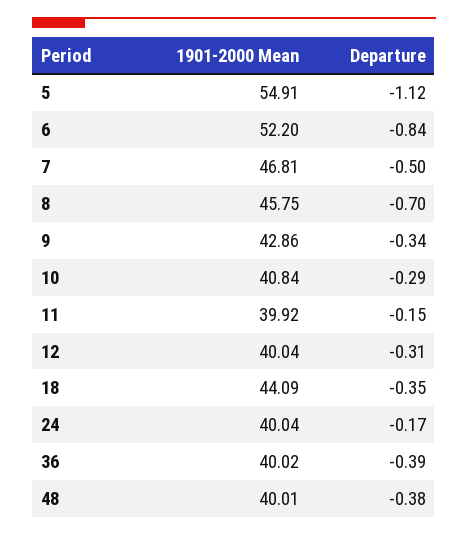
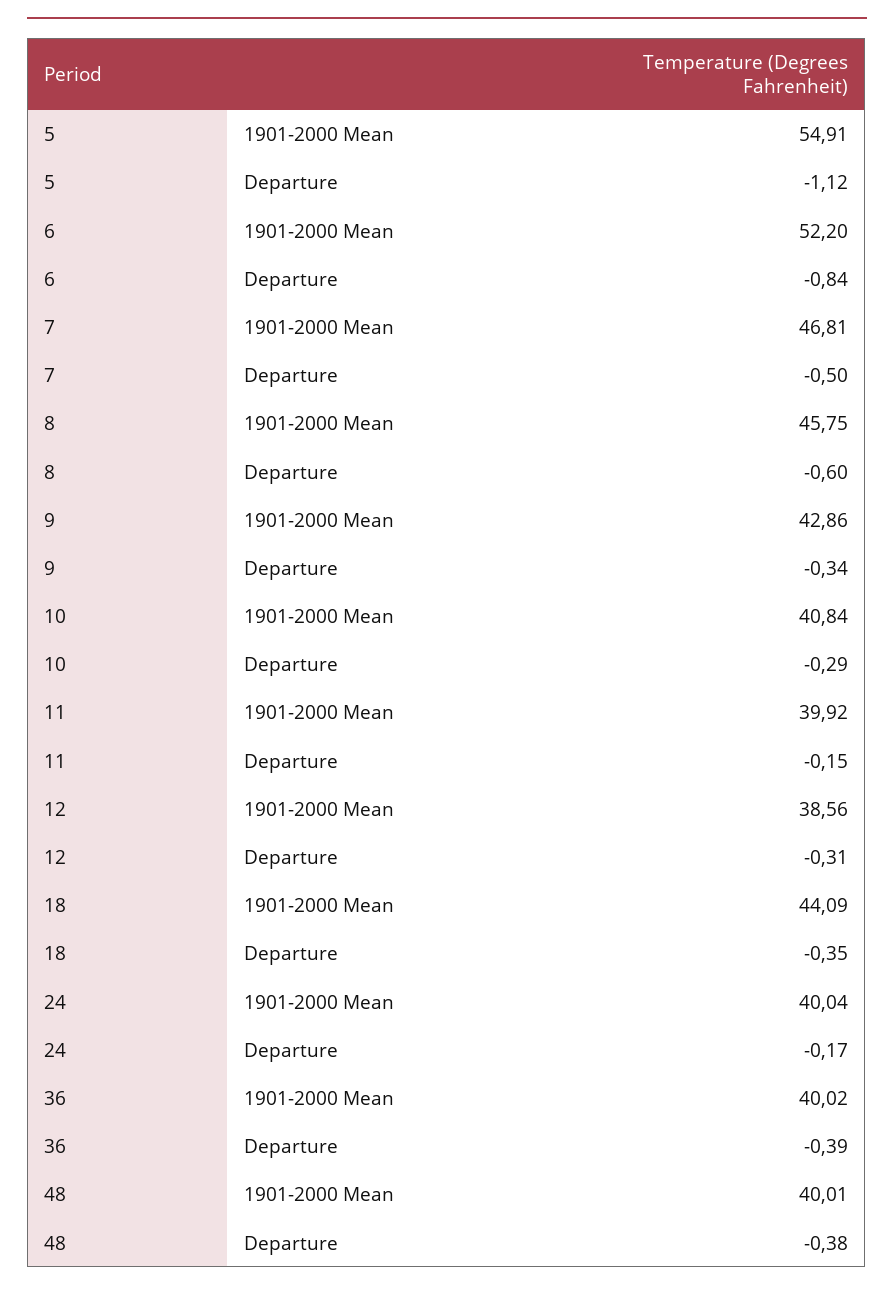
  {
    "1901-2000 Mean": {
      "5": 54.91,
      "6": 52.2,
      "7": 46.81,
      "8": 45.75,
      "9": 42.86,
      "10": 40.84,
      "11": 39.92,
-     "12": 40.04,
+     "12": 38.56,
      "18": 44.09,
      "24": 40.04,
      "36": 40.02,
      "48": 40.01
    },
    "Departure": {
      "5": -1.12,
      "6": -0.84,
      "7": -0.5,
-     "8": -0.7,
+     "8": -0.6,
      "9": -0.34,
      "10": -0.29,
      "11": -0.15,
      "12": -0.31,
      "18": -0.35,
      "24": -0.17,
      "36": -0.39,
      "48": -0.38
    }
  }

